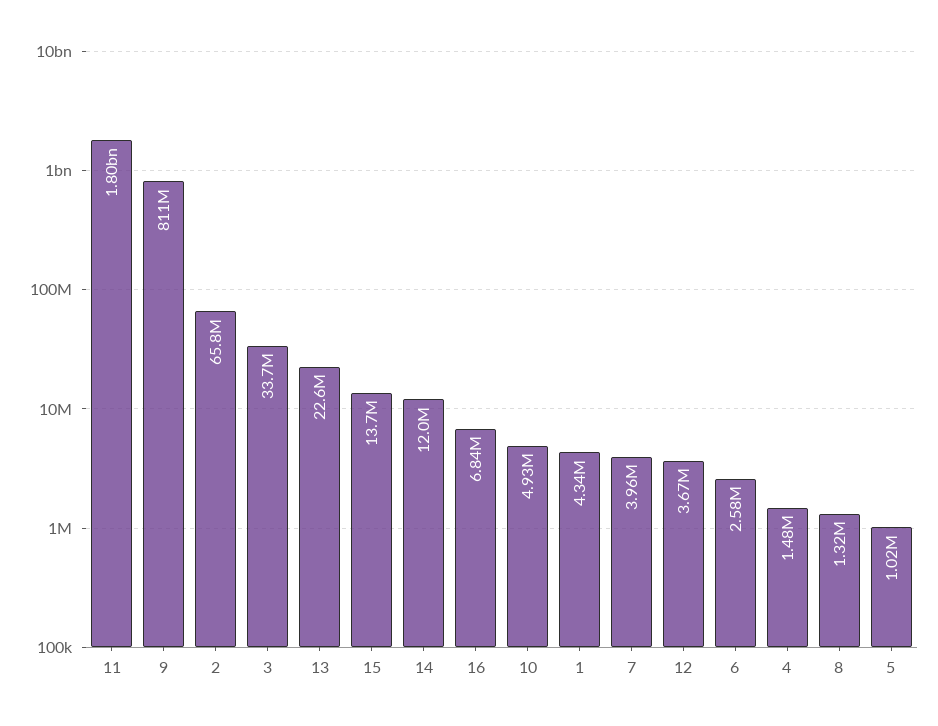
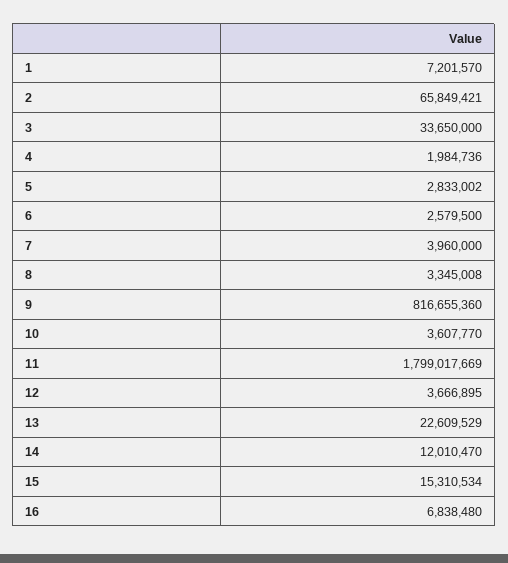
  {
    "11": 1799017669,
-   "9": 811000000,
+   "9": 816655360,
    "2": 65849421,
    "3": 33650000,
    "13": 22609529,
-   "15": 13700000,
+   "15": 15310534,
    "14": 12010470,
    "16": 6838480,
-   "10": 4930000,
+   "10": 3607770,
-   "1": 4340000,
+   "1": 7201570,
    "7": 3960000,
    "12": 3666895,
    "6": 2579500,
-   "4": 1480000,
+   "4": 1984736,
-   "8": 1320000,
+   "8": 3345008,
-   "5": 1020000
+   "5": 2833002
  }

